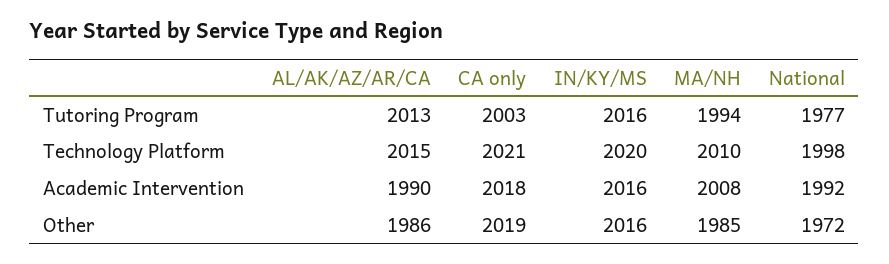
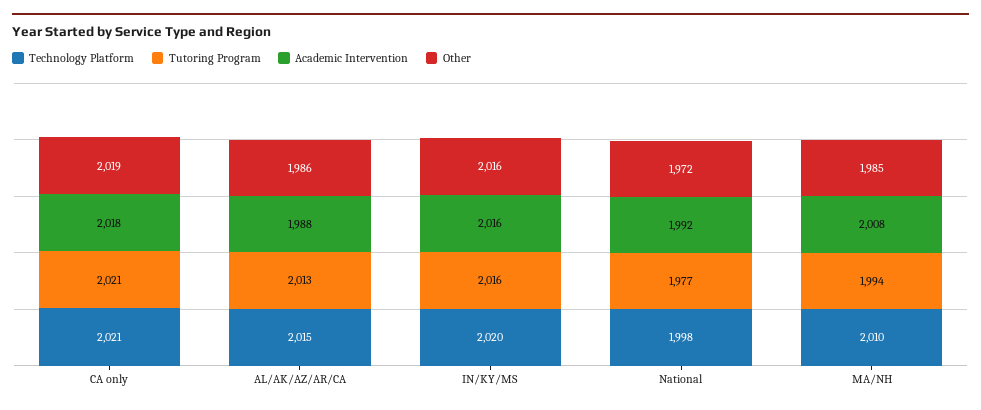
  {
    "Tutoring Program": {
      "AL/AK/AZ/AR/CA": 2013,
-     "CA only": 2003,
+     "CA only": 2021,
      "IN/KY/MS": 2016,
      "MA/NH": 1994,
      "National": 1977
    },
    "Technology Platform": {
      "AL/AK/AZ/AR/CA": 2015,
      "CA only": 2021,
      "IN/KY/MS": 2020,
      "MA/NH": 2010,
      "National": 1998
    },
    "Academic Intervention": {
-     "AL/AK/AZ/AR/CA": 1990,
+     "AL/AK/AZ/AR/CA": 1988,
      "CA only": 2018,
      "IN/KY/MS": 2016,
      "MA/NH": 2008,
      "National": 1992
    },
    "Other": {
      "AL/AK/AZ/AR/CA": 1986,
      "CA only": 2019,
      "IN/KY/MS": 2016,
      "MA/NH": 1985,
      "National": 1972
    }
  }

